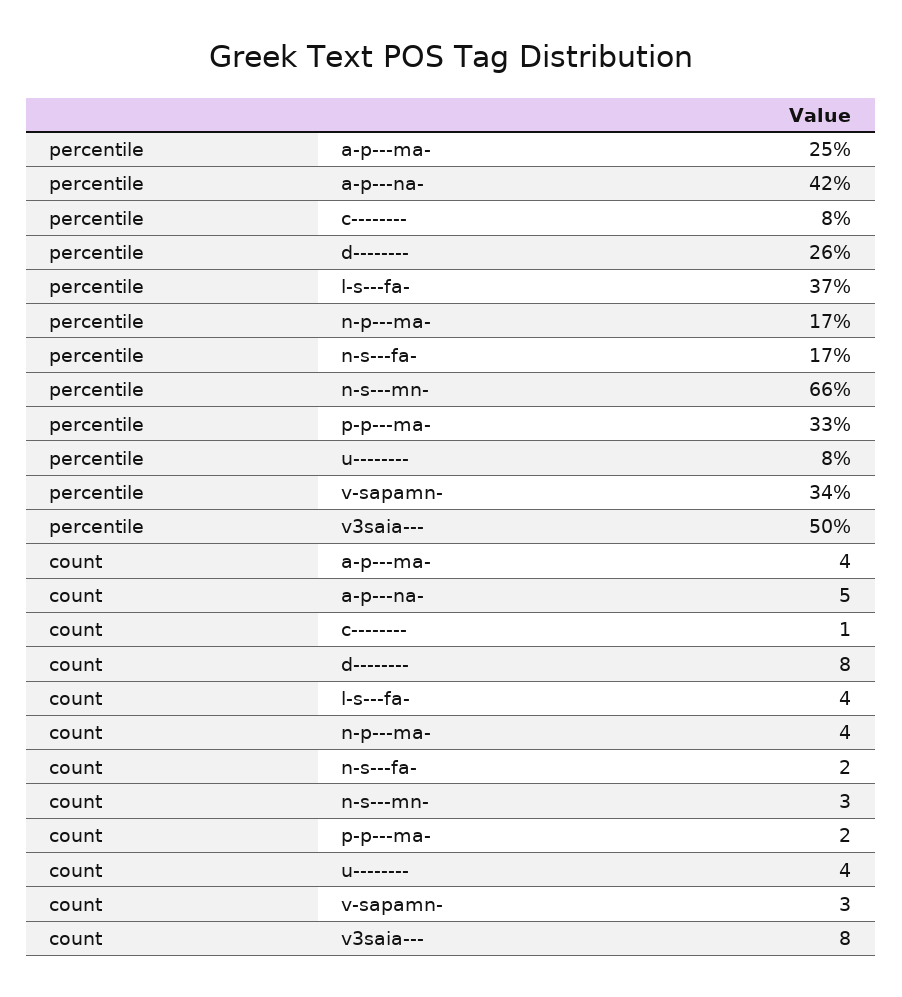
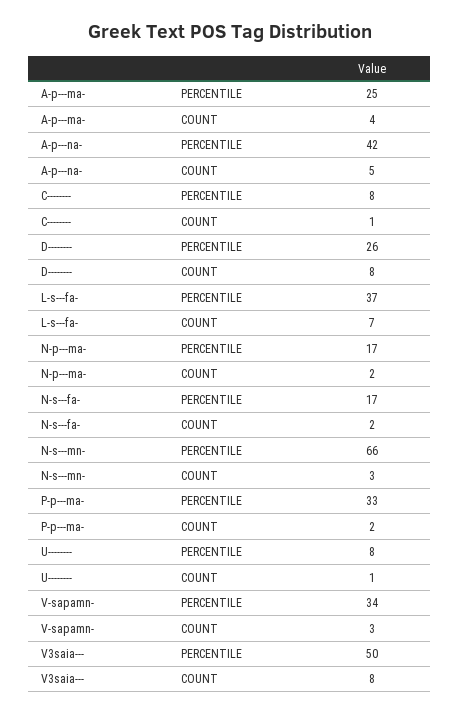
  {
    "percentile": {
      "a-p---ma-": 25,
      "a-p---na-": 42,
      "c--------": 8,
      "d--------": 26,
      "l-s---fa-": 37,
      "n-p---ma-": 17,
      "n-s---fa-": 17,
      "n-s---mn-": 66,
      "p-p---ma-": 33,
      "u--------": 8,
      "v-sapamn-": 34,
      "v3saia---": 50
    },
    "count": {
      "a-p---ma-": 4,
      "a-p---na-": 5,
      "c--------": 1,
      "d--------": 8,
-     "l-s---fa-": 4,
+     "l-s---fa-": 7,
-     "n-p---ma-": 4,
+     "n-p---ma-": 2,
      "n-s---fa-": 2,
      "n-s---mn-": 3,
      "p-p---ma-": 2,
-     "u--------": 4,
+     "u--------": 1,
      "v-sapamn-": 3,
      "v3saia---": 8
    }
  }

